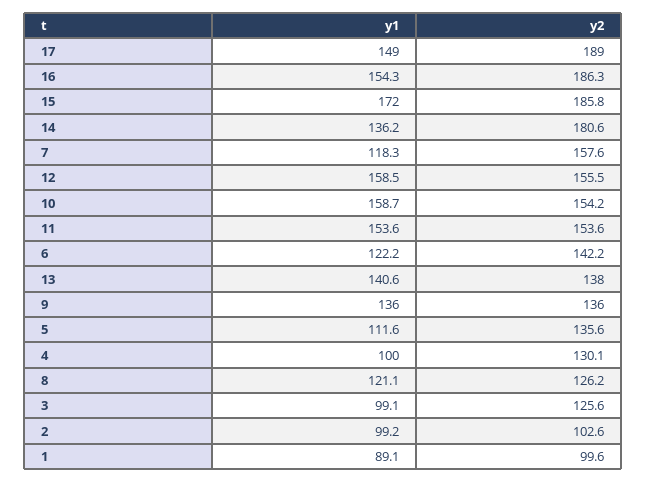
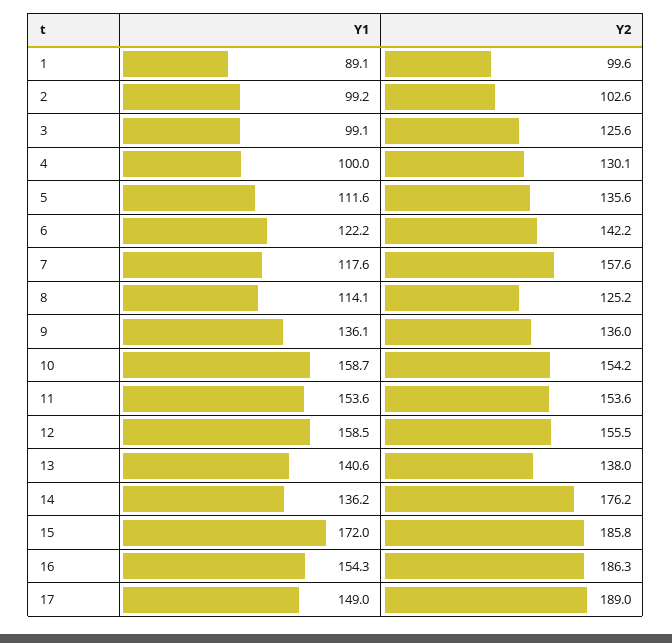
  {
    "y1": {
      "17": 149,
      "16": 154.3,
      "15": 172,
      "14": 136.2,
-     "7": 118.3,
+     "7": 117.6,
      "12": 158.5,
      "10": 158.7,
      "11": 153.6,
      "6": 122.2,
      "13": 140.6,
-     "9": 136,
+     "9": 136.1,
      "5": 111.6,
      "4": 100,
-     "8": 121.1,
+     "8": 114.1,
      "3": 99.1,
      "2": 99.2,
      "1": 89.1
    },
    "y2": {
      "17": 189,
      "16": 186.3,
      "15": 185.8,
-     "14": 180.6,
+     "14": 176.2,
      "7": 157.6,
      "12": 155.5,
      "10": 154.2,
      "11": 153.6,
      "6": 142.2,
      "13": 138,
      "9": 136,
      "5": 135.6,
      "4": 130.1,
-     "8": 126.2,
+     "8": 125.2,
      "3": 125.6,
      "2": 102.6,
      "1": 99.6
    }
  }

